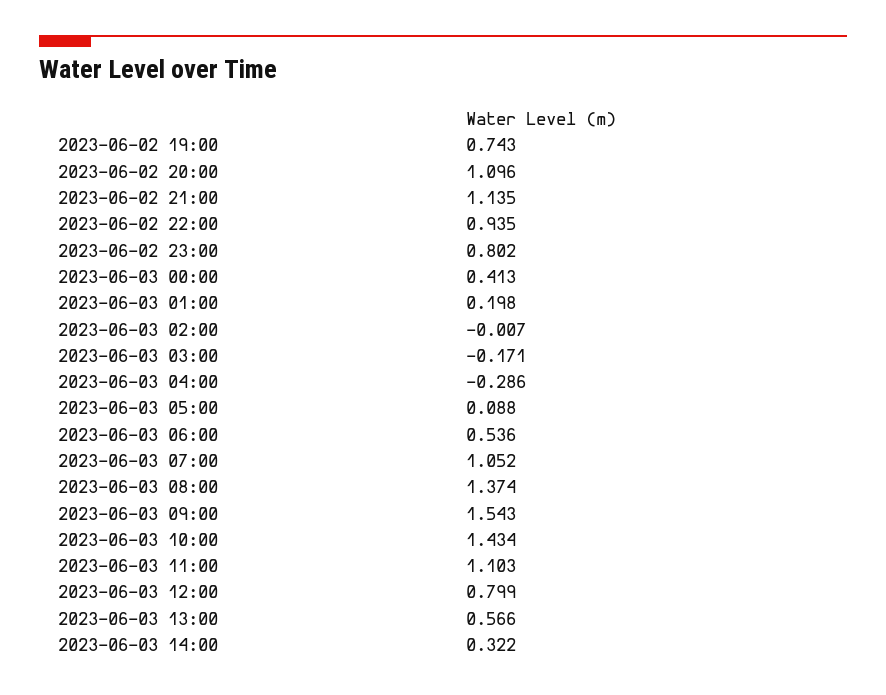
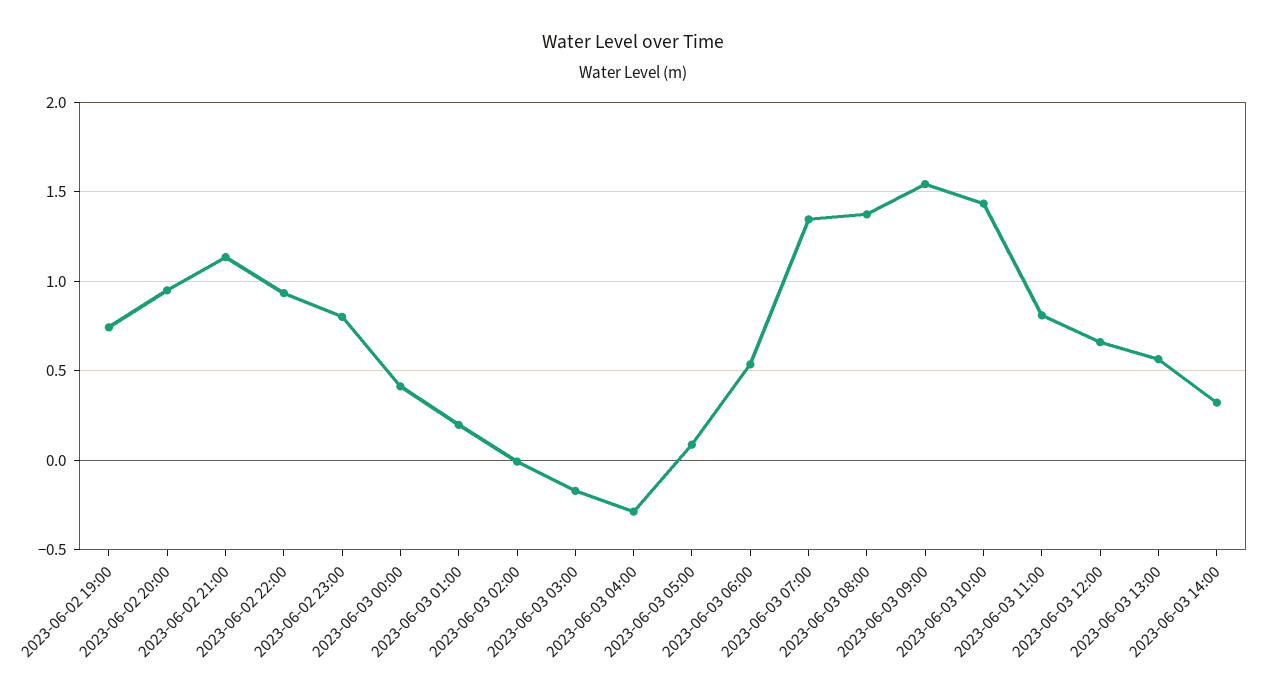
  {
    "2023-06-02 19:00": 0.743,
-   "2023-06-02 20:00": 1.096,
+   "2023-06-02 20:00": 0.95,
    "2023-06-02 21:00": 1.135,
    "2023-06-02 22:00": 0.935,
    "2023-06-02 23:00": 0.802,
    "2023-06-03 00:00": 0.413,
    "2023-06-03 01:00": 0.198,
    "2023-06-03 02:00": -0.007,
    "2023-06-03 03:00": -0.171,
    "2023-06-03 04:00": -0.286,
    "2023-06-03 05:00": 0.088,
    "2023-06-03 06:00": 0.536,
-   "2023-06-03 07:00": 1.052,
+   "2023-06-03 07:00": 1.35,
    "2023-06-03 08:00": 1.374,
    "2023-06-03 09:00": 1.543,
    "2023-06-03 10:00": 1.434,
-   "2023-06-03 11:00": 1.103,
+   "2023-06-03 11:00": 0.8,
-   "2023-06-03 12:00": 0.799,
+   "2023-06-03 12:00": 0.65,
    "2023-06-03 13:00": 0.566,
    "2023-06-03 14:00": 0.322
  }

